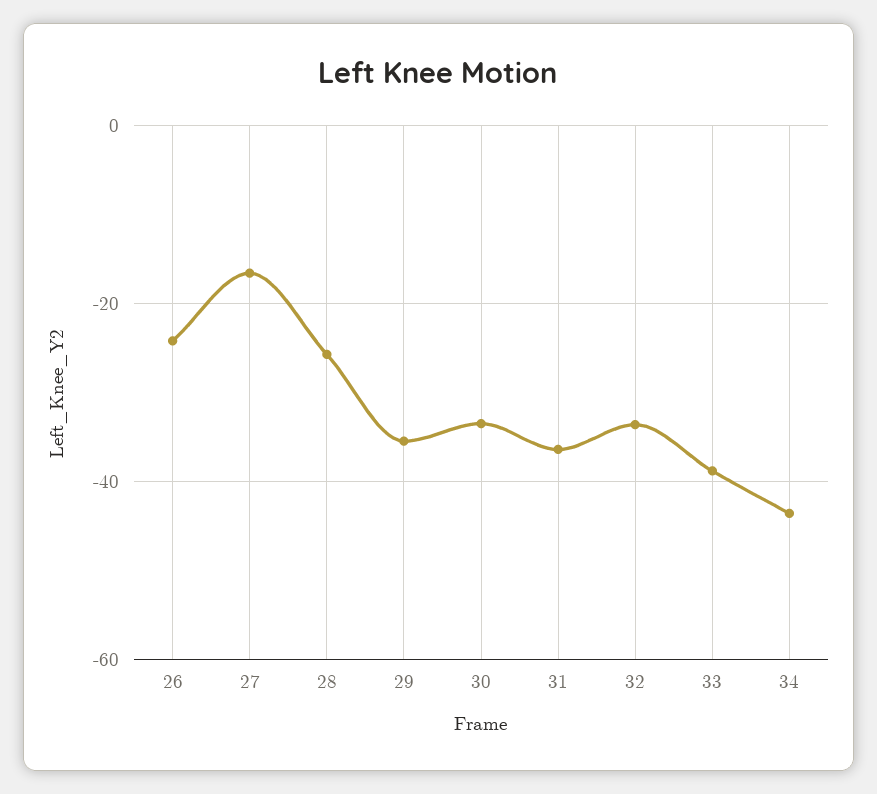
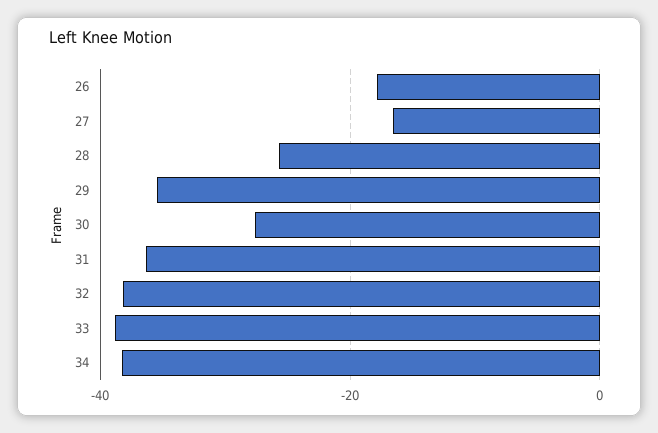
  {
-   "26": -24,
+   "26": -18,
    "27": -16,
    "28": -26,
    "29": -36,
-   "30": -34,
+   "30": -28,
    "31": -36,
-   "32": -34,
+   "32": -38,
    "33": -38,
-   "34": -44
+   "34": -38
  }

